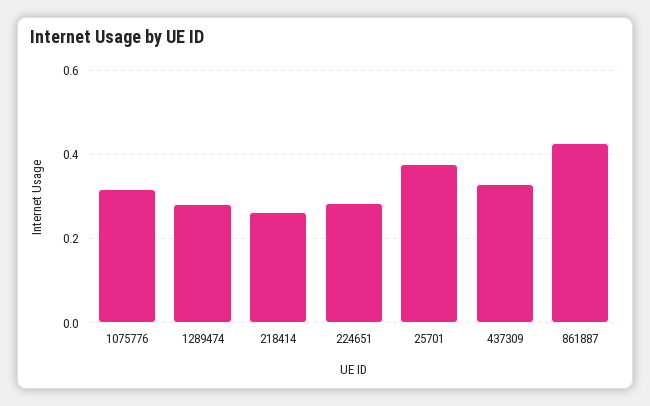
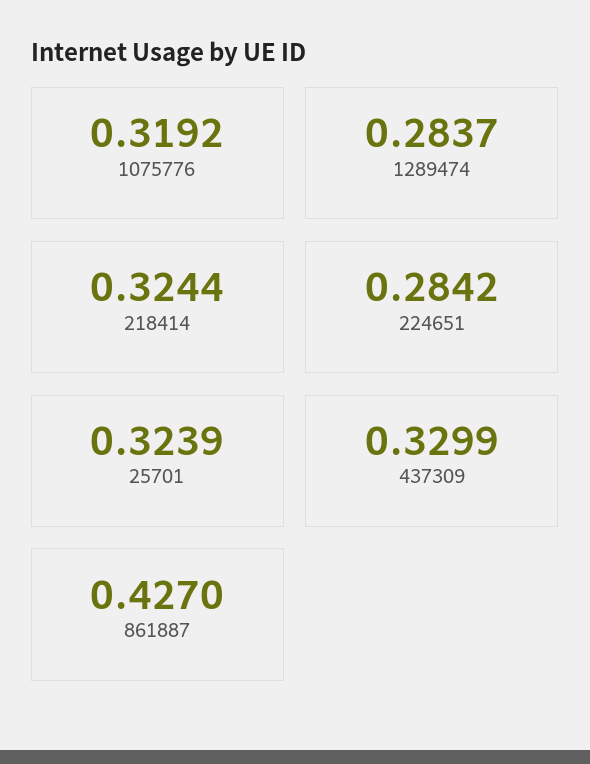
  {
    "1075776": 0.3192,
    "1289474": 0.2837,
-   "218414": 0.26,
+   "218414": 0.3244,
    "224651": 0.2842,
-   "25701": 0.38,
+   "25701": 0.3239,
    "437309": 0.3299,
    "861887": 0.427
  }

